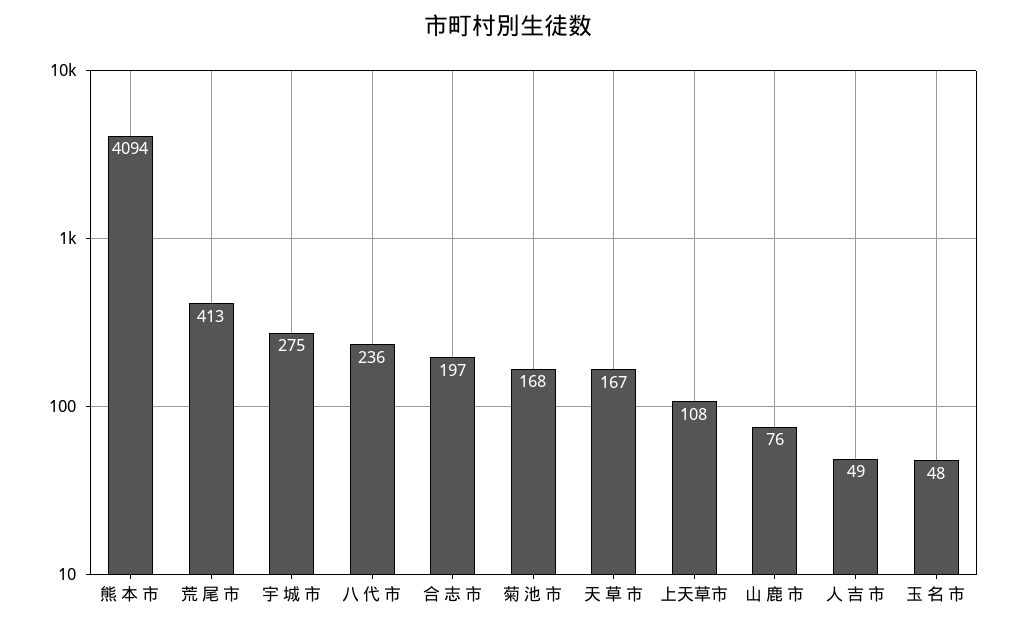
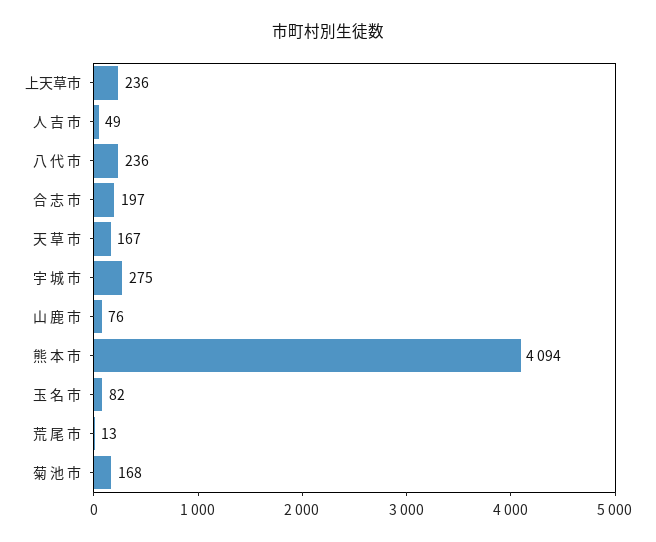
  {
    "熊 本 市": 4094,
-   "荒 尾 市": 413,
+   "荒 尾 市": 13,
    "宇 城 市": 275,
    "八 代 市": 236,
    "合 志 市": 197,
    "菊 池 市": 168,
    "天 草 市": 167,
-   "上天草市": 108,
+   "上天草市": 236,
    "山 鹿 市": 76,
    "人 吉 市": 49,
-   "玉 名 市": 48
+   "玉 名 市": 82
  }

